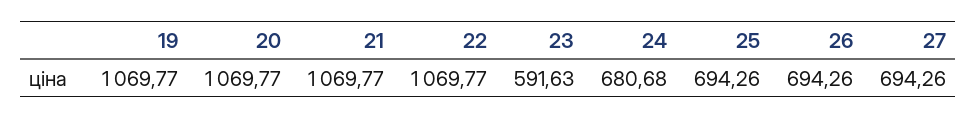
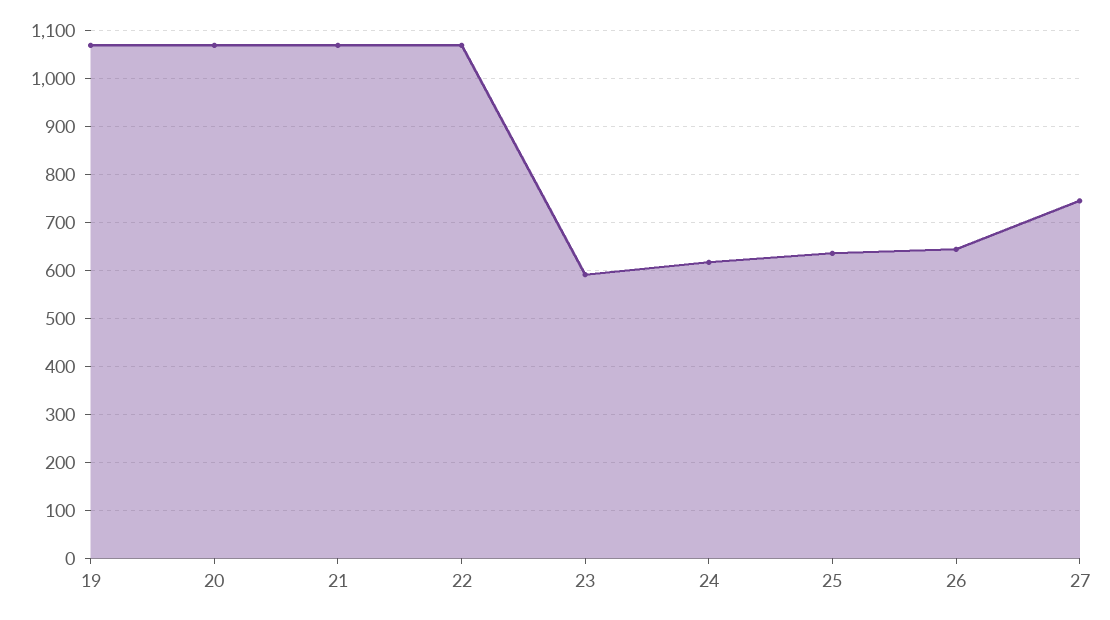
  {
    "19": 1069.77,
    "20": 1069.77,
    "21": 1069.77,
    "22": 1069.77,
    "23": 591.63,
-   "24": 680.68,
+   "24": 620,
-   "25": 694.26,
+   "25": 640,
-   "26": 694.26,
+   "26": 640,
-   "27": 694.26
+   "27": 740
  }

